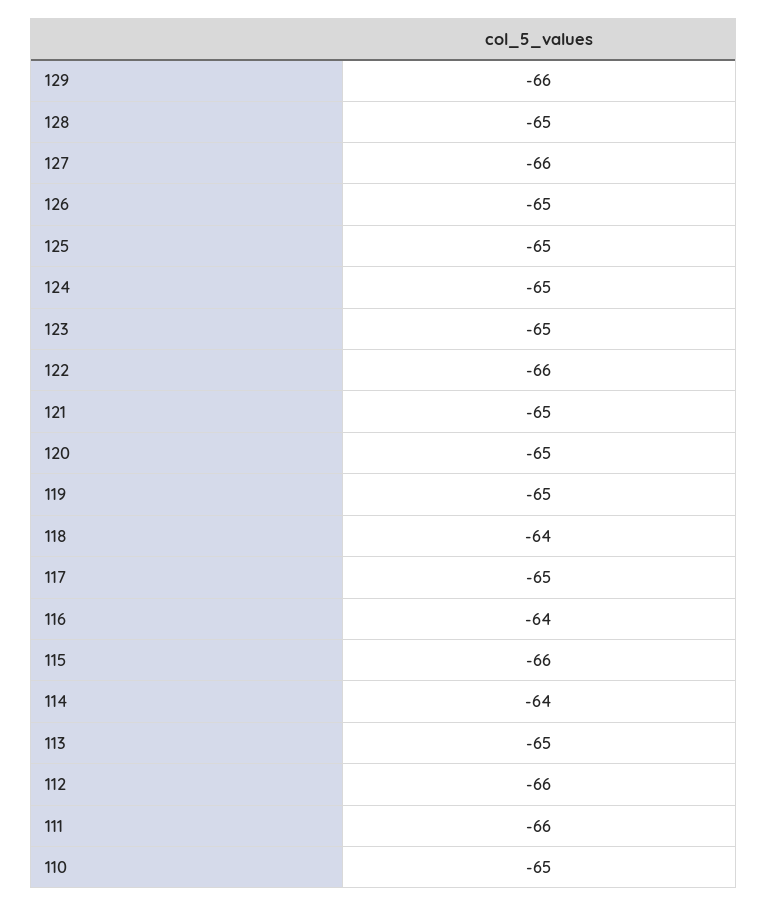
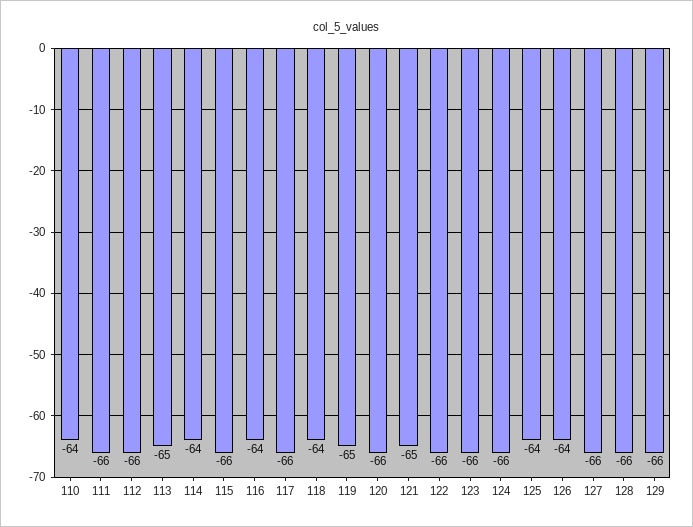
  {
    "129": -66,
-   "128": -65,
+   "128": -66,
    "127": -66,
-   "126": -65,
+   "126": -64,
-   "125": -65,
+   "125": -64,
-   "124": -65,
+   "124": -66,
-   "123": -65,
+   "123": -66,
    "122": -66,
    "121": -65,
-   "120": -65,
+   "120": -66,
    "119": -65,
    "118": -64,
-   "117": -65,
+   "117": -66,
    "116": -64,
    "115": -66,
    "114": -64,
    "113": -65,
    "112": -66,
    "111": -66,
-   "110": -65
+   "110": -64
  }

